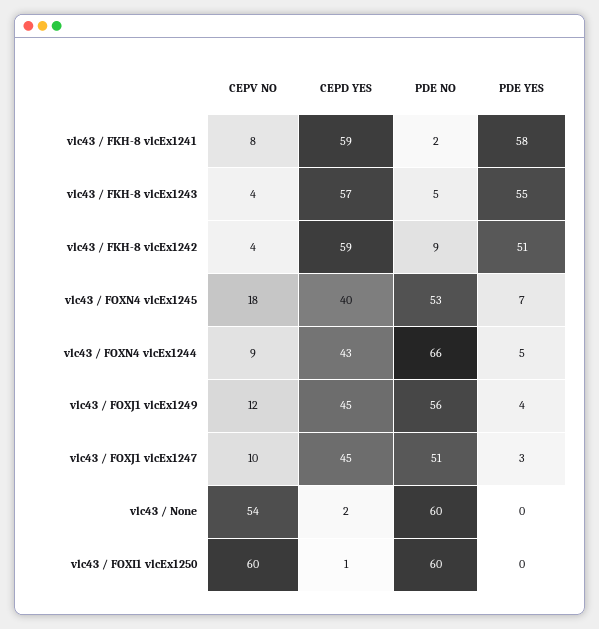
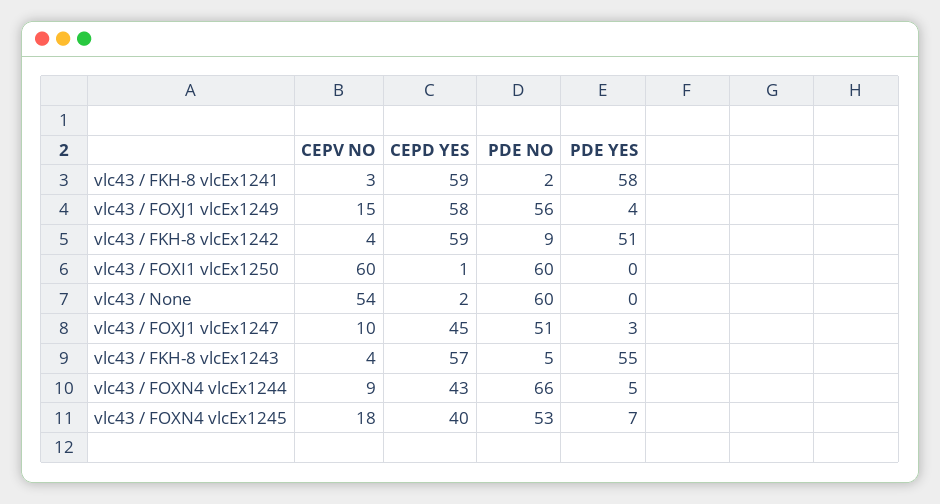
  {
    "CEPV NO": {
-     "vlc43 / FKH-8 vlcEx1241": 8,
+     "vlc43 / FKH-8 vlcEx1241": 3,
      "vlc43 / FKH-8 vlcEx1243": 4,
      "vlc43 / FKH-8 vlcEx1242": 4,
      "vlc43 / FOXN4 vlcEx1245": 18,
      "vlc43 / FOXN4 vlcEx1244": 9,
-     "vlc43 / FOXJ1 vlcEx1249": 12,
+     "vlc43 / FOXJ1 vlcEx1249": 15,
      "vlc43 / FOXJ1 vlcEx1247": 10,
      "vlc43 / None": 54,
      "vlc43 / FOXI1 vlcEx1250": 60
    },
    "CEPD YES": {
      "vlc43 / FKH-8 vlcEx1241": 59,
      "vlc43 / FKH-8 vlcEx1243": 57,
      "vlc43 / FKH-8 vlcEx1242": 59,
      "vlc43 / FOXN4 vlcEx1245": 40,
      "vlc43 / FOXN4 vlcEx1244": 43,
-     "vlc43 / FOXJ1 vlcEx1249": 45,
+     "vlc43 / FOXJ1 vlcEx1249": 58,
      "vlc43 / FOXJ1 vlcEx1247": 45,
      "vlc43 / None": 2,
      "vlc43 / FOXI1 vlcEx1250": 1
    },
    "PDE NO": {
      "vlc43 / FKH-8 vlcEx1241": 2,
      "vlc43 / FKH-8 vlcEx1243": 5,
      "vlc43 / FKH-8 vlcEx1242": 9,
      "vlc43 / FOXN4 vlcEx1245": 53,
      "vlc43 / FOXN4 vlcEx1244": 66,
      "vlc43 / FOXJ1 vlcEx1249": 56,
      "vlc43 / FOXJ1 vlcEx1247": 51,
      "vlc43 / None": 60,
      "vlc43 / FOXI1 vlcEx1250": 60
    },
    "PDE YES": {
      "vlc43 / FKH-8 vlcEx1241": 58,
      "vlc43 / FKH-8 vlcEx1243": 55,
      "vlc43 / FKH-8 vlcEx1242": 51,
      "vlc43 / FOXN4 vlcEx1245": 7,
      "vlc43 / FOXN4 vlcEx1244": 5,
      "vlc43 / FOXJ1 vlcEx1249": 4,
      "vlc43 / FOXJ1 vlcEx1247": 3,
      "vlc43 / None": 0,
      "vlc43 / FOXI1 vlcEx1250": 0
    }
  }

